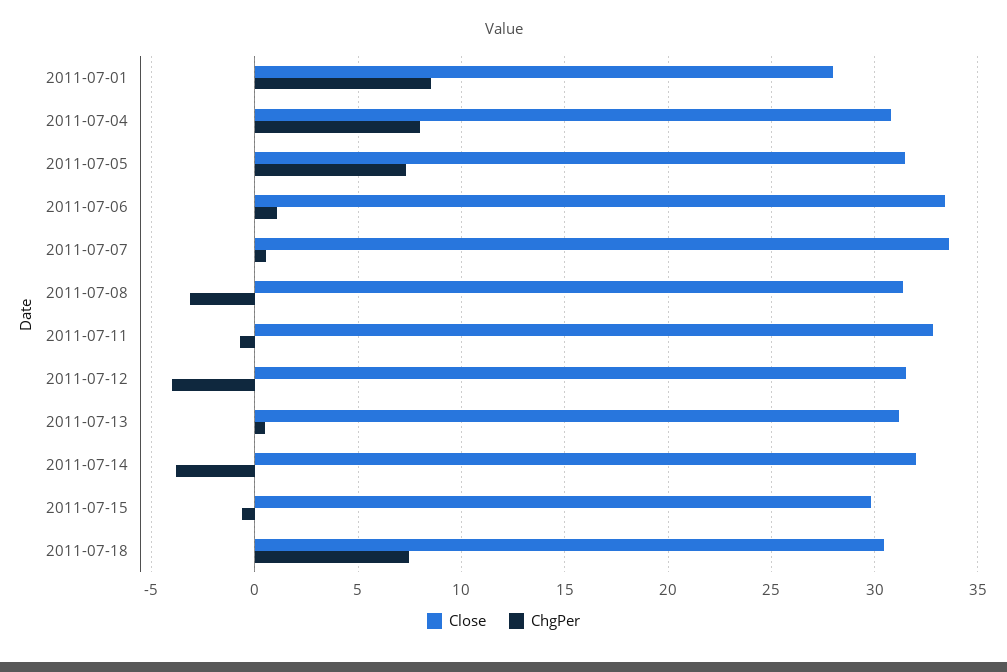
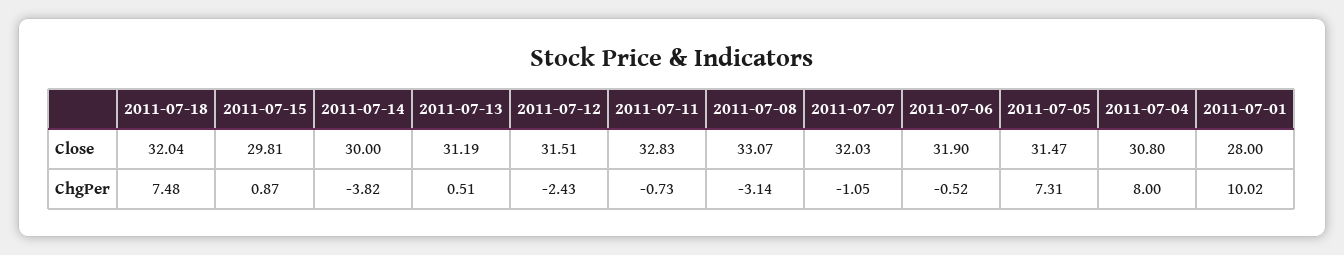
  {
    "Close": {
      "2011-07-01": 28,
      "2011-07-04": 30.8,
      "2011-07-05": 31.47,
-     "2011-07-06": 33.5,
+     "2011-07-06": 31.9,
-     "2011-07-07": 33.5,
+     "2011-07-07": 32.03,
-     "2011-07-08": 31.5,
+     "2011-07-08": 33.07,
      "2011-07-11": 32.83,
      "2011-07-12": 31.51,
      "2011-07-13": 31.19,
-     "2011-07-14": 32,
+     "2011-07-14": 30,
      "2011-07-15": 29.81,
-     "2011-07-18": 30.5
+     "2011-07-18": 32.04
    },
    "ChgPer": {
-     "2011-07-01": 8.5,
+     "2011-07-01": 10.02,
      "2011-07-04": 8,
      "2011-07-05": 7.31,
-     "2011-07-06": 1,
+     "2011-07-06": -0.52,
-     "2011-07-07": 0.5,
+     "2011-07-07": -1.05,
      "2011-07-08": -3.14,
      "2011-07-11": -0.73,
-     "2011-07-12": -4,
+     "2011-07-12": -2.43,
      "2011-07-13": 0.51,
      "2011-07-14": -3.82,
-     "2011-07-15": -0.5,
+     "2011-07-15": 0.87,
      "2011-07-18": 7.48
    }
  }

